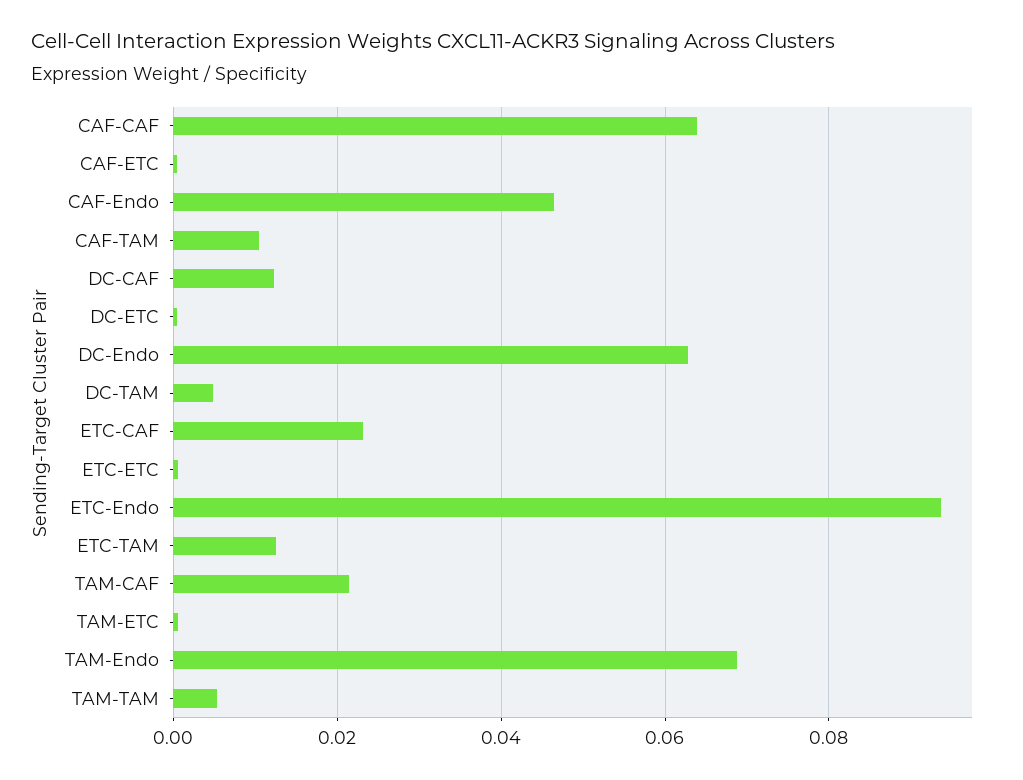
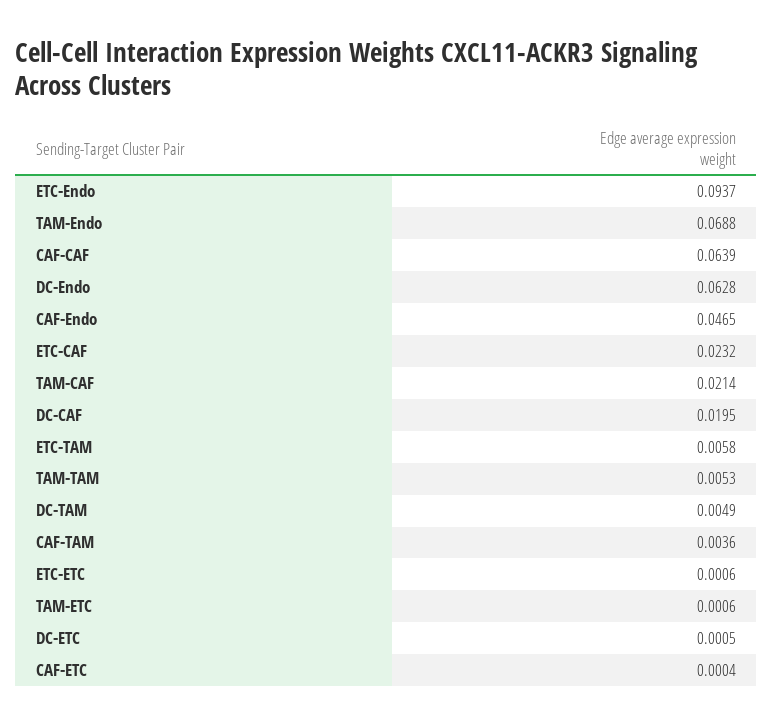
  {
    "CAF-CAF": 0.0639,
    "CAF-ETC": 0.0004,
    "CAF-Endo": 0.0465,
-   "CAF-TAM": 0.01,
+   "CAF-TAM": 0.0036,
-   "DC-CAF": 0.012,
+   "DC-CAF": 0.0195,
    "DC-ETC": 0.0005,
    "DC-Endo": 0.0628,
    "DC-TAM": 0.0049,
    "ETC-CAF": 0.0232,
    "ETC-ETC": 0.0006,
    "ETC-Endo": 0.0937,
-   "ETC-TAM": 0.012,
+   "ETC-TAM": 0.0058,
    "TAM-CAF": 0.0214,
    "TAM-ETC": 0.0006,
    "TAM-Endo": 0.0688,
    "TAM-TAM": 0.0053
  }

